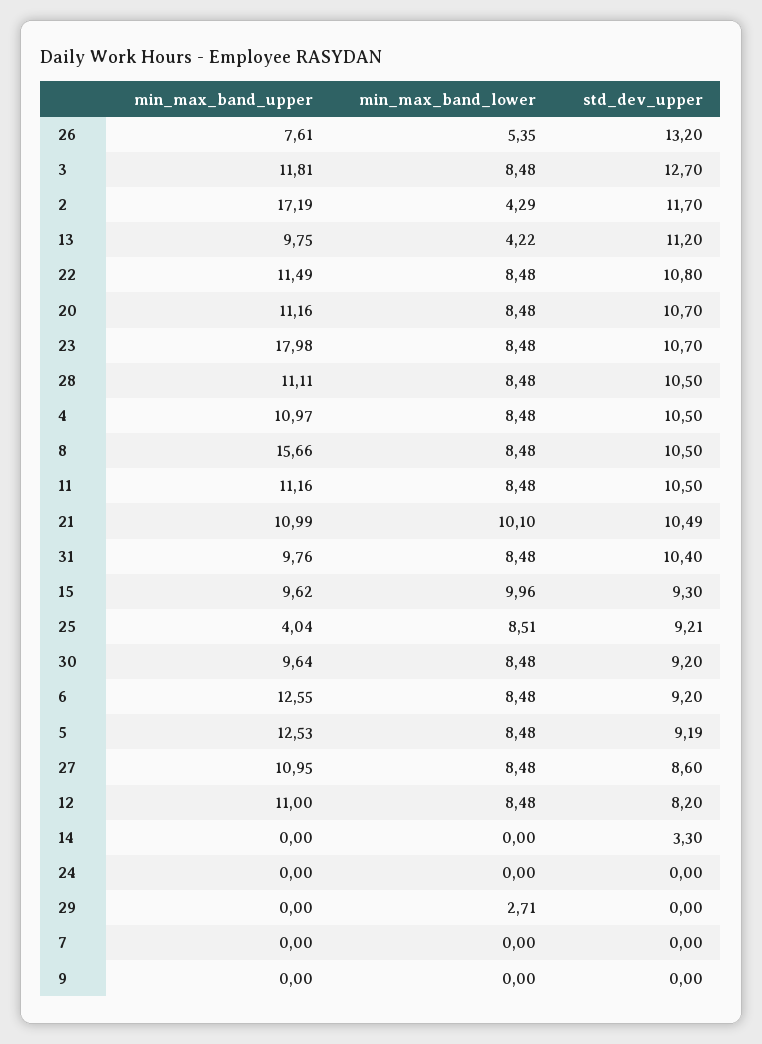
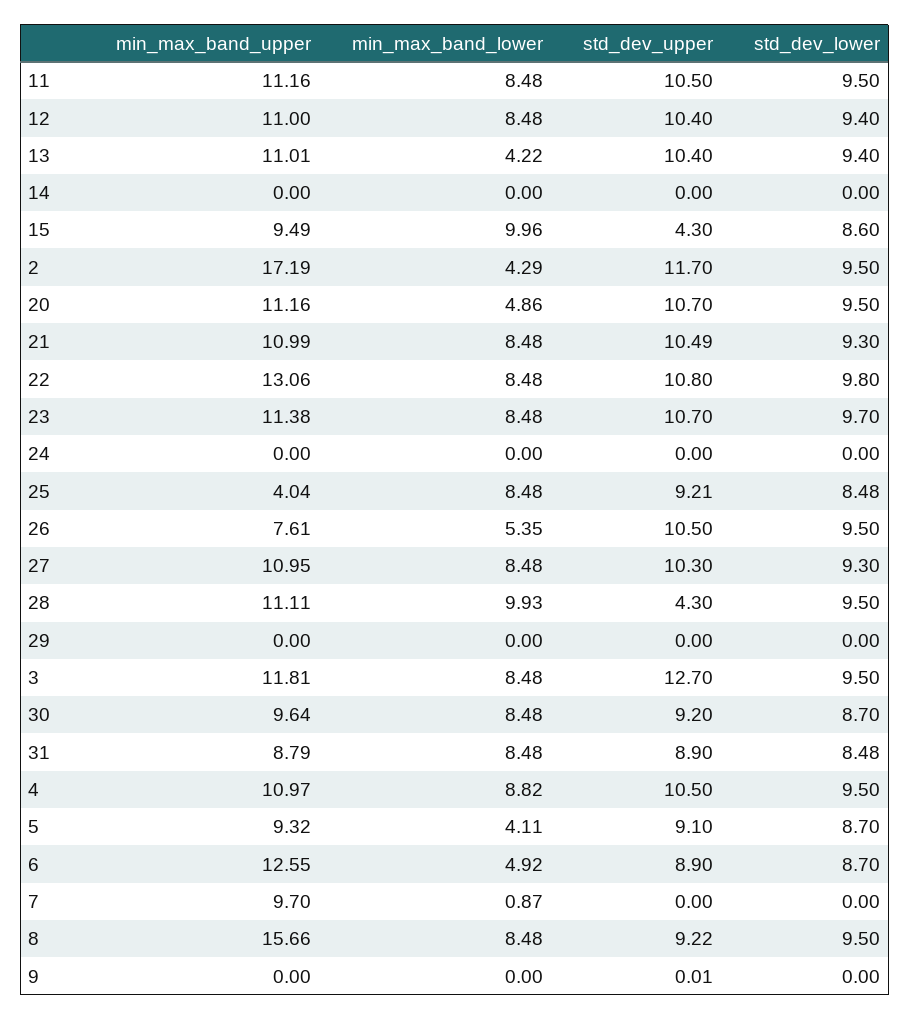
  {
    "min_max_band_upper": {
      "26": 7.61,
      "3": 11.81,
      "2": 17.19,
-     "13": 9.75,
+     "13": 11.01,
-     "22": 11.49,
+     "22": 13.06,
      "20": 11.16,
-     "23": 17.98,
+     "23": 11.38,
      "28": 11.11,
      "4": 10.97,
      "8": 15.66,
      "11": 11.16,
      "21": 10.99,
-     "31": 9.76,
+     "31": 8.79,
-     "15": 9.62,
+     "15": 9.49,
      "25": 4.04,
      "30": 9.64,
      "6": 12.55,
-     "5": 12.53,
+     "5": 9.32,
      "27": 10.95,
      "12": 11,
      "14": 0,
      "24": 0,
      "29": 0,
-     "7": 0,
+     "7": 9.7,
      "9": 0
    },
    "min_max_band_lower": {
      "26": 5.35,
      "3": 8.48,
      "2": 4.29,
      "13": 4.22,
      "22": 8.48,
-     "20": 8.48,
+     "20": 4.86,
      "23": 8.48,
-     "28": 8.48,
+     "28": 9.93,
-     "4": 8.48,
+     "4": 8.82,
      "8": 8.48,
      "11": 8.48,
-     "21": 10.1,
+     "21": 8.48,
      "31": 8.48,
      "15": 9.96,
-     "25": 8.51,
+     "25": 8.48,
      "30": 8.48,
-     "6": 8.48,
+     "6": 4.92,
-     "5": 8.48,
+     "5": 4.11,
      "27": 8.48,
      "12": 8.48,
      "14": 0,
      "24": 0,
-     "29": 2.71,
+     "29": 0,
-     "7": 0,
+     "7": 0.87,
      "9": 0
    },
    "std_dev_upper": {
-     "26": 13.2,
+     "26": 10.5,
      "3": 12.7,
      "2": 11.7,
-     "13": 11.2,
+     "13": 10.4,
      "22": 10.8,
      "20": 10.7,
      "23": 10.7,
-     "28": 10.5,
+     "28": 4.3,
      "4": 10.5,
-     "8": 10.5,
+     "8": 9.22,
      "11": 10.5,
      "21": 10.49,
-     "31": 10.4,
+     "31": 8.9,
-     "15": 9.3,
+     "15": 4.3,
      "25": 9.21,
      "30": 9.2,
-     "6": 9.2,
+     "6": 8.9,
-     "5": 9.19,
+     "5": 9.1,
-     "27": 8.6,
+     "27": 10.3,
-     "12": 8.2,
+     "12": 10.4,
-     "14": 3.3,
+     "14": 0,
      "24": 0,
      "29": 0,
      "7": 0,
-     "9": 0
+     "9": 0.01
-   }
+   },
+   "std_dev_lower": {
+     "11": 9.5,
+     "12": 9.4,
+     "13": 9.4,
+     "14": 0,
+     "15": 8.6,
+     "2": 9.5,
+     "20": 9.5,
+     "21": 9.3,
+     "22": 9.8,
+     "23": 9.7,
+     "24": 0,
+     "25": 8.48,
+     "26": 9.5,
+     "27": 9.3,
+     "28": 9.5,
+     "29": 0,
+     "3": 9.5,
+     "30": 8.7,
+     "31": 8.48,
+     "4": 9.5,
+     "5": 8.7,
+     "6": 8.7,
+     "7": 0,
+     "8": 9.5,
+     "9": 0
+   }
  }

